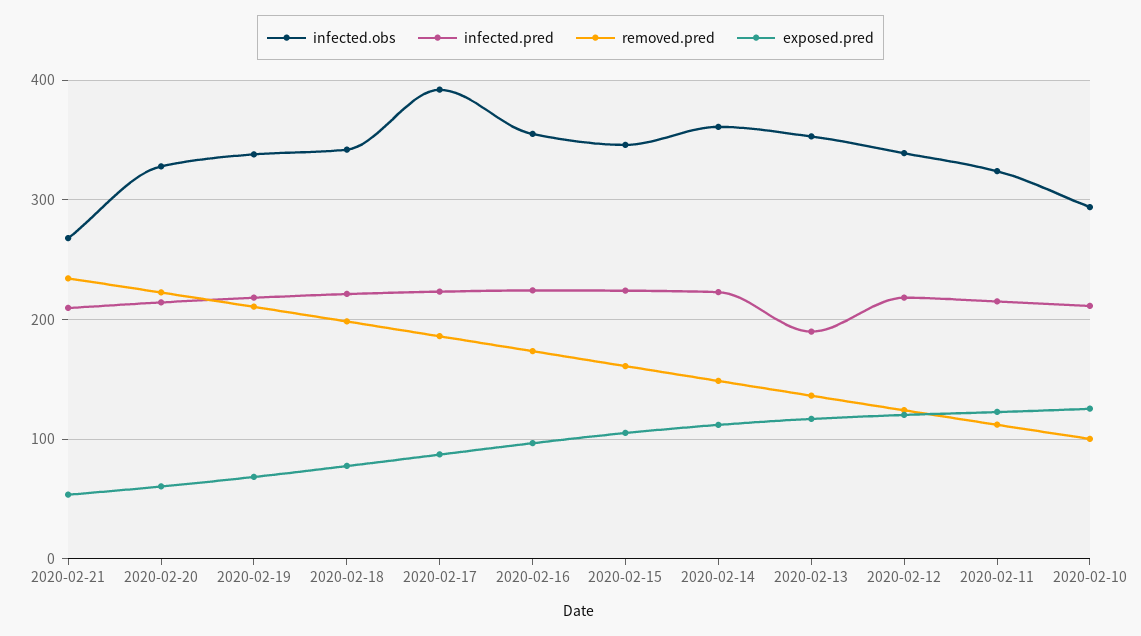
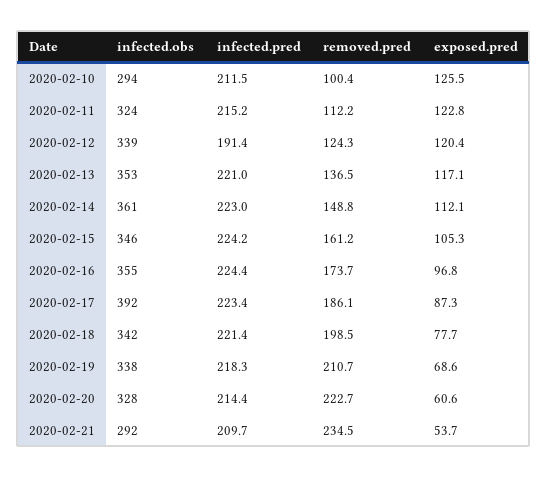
  {
    "infected.obs": {
-     "2020-02-21": 270,
+     "2020-02-21": 292,
      "2020-02-20": 328,
      "2020-02-19": 338,
      "2020-02-18": 342,
      "2020-02-17": 392,
      "2020-02-16": 355,
      "2020-02-15": 346,
      "2020-02-14": 361,
      "2020-02-13": 353,
      "2020-02-12": 339,
      "2020-02-11": 324,
      "2020-02-10": 294
    },
    "infected.pred": {
      "2020-02-21": 209.7,
      "2020-02-20": 214.4,
      "2020-02-19": 218.3,
      "2020-02-18": 221.4,
      "2020-02-17": 223.4,
      "2020-02-16": 224.4,
      "2020-02-15": 224.2,
      "2020-02-14": 223,
-     "2020-02-13": 190,
+     "2020-02-13": 221,
-     "2020-02-12": 220,
+     "2020-02-12": 191.4,
      "2020-02-11": 215.2,
      "2020-02-10": 211.5
    },
    "removed.pred": {
      "2020-02-21": 234.5,
      "2020-02-20": 222.7,
      "2020-02-19": 210.7,
      "2020-02-18": 198.5,
      "2020-02-17": 186.1,
      "2020-02-16": 173.7,
      "2020-02-15": 161.2,
      "2020-02-14": 148.8,
      "2020-02-13": 136.5,
      "2020-02-12": 124.3,
      "2020-02-11": 112.2,
      "2020-02-10": 100.4
    },
    "exposed.pred": {
      "2020-02-21": 53.7,
      "2020-02-20": 60.6,
      "2020-02-19": 68.6,
      "2020-02-18": 77.7,
      "2020-02-17": 87.3,
      "2020-02-16": 96.8,
      "2020-02-15": 105.3,
      "2020-02-14": 112.1,
      "2020-02-13": 117.1,
      "2020-02-12": 120.4,
      "2020-02-11": 122.8,
      "2020-02-10": 125.5
    }
  }

